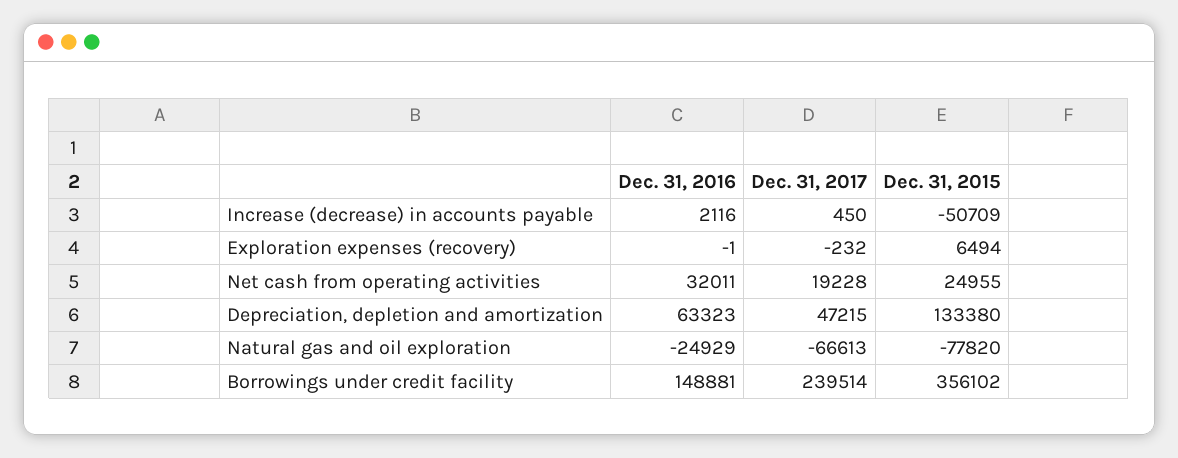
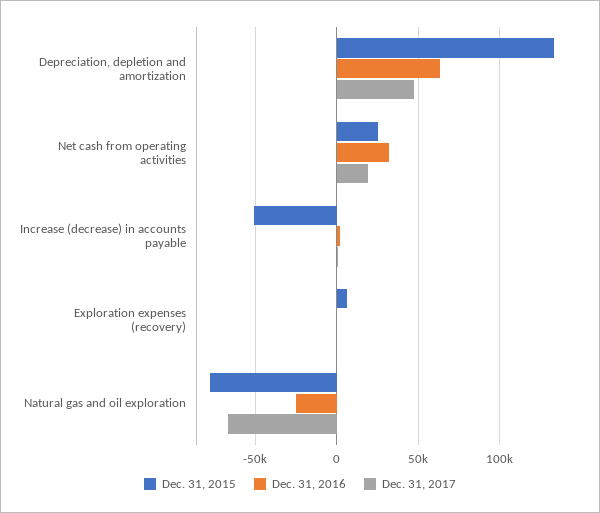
  {
    "Dec. 31, 2016": {
      "Increase (decrease) in accounts payable": 2116,
      "Exploration expenses (recovery)": -1,
      "Net cash from operating activities": 32011,
      "Depreciation, depletion and amortization": 63323,
-     "Natural gas and oil exploration": -24929,
+     "Natural gas and oil exploration": -24929
-     "Borrowings under credit facility": 148881
    },
    "Dec. 31, 2017": {
      "Increase (decrease) in accounts payable": 450,
      "Exploration expenses (recovery)": -232,
      "Net cash from operating activities": 19228,
      "Depreciation, depletion and amortization": 47215,
-     "Natural gas and oil exploration": -66613,
+     "Natural gas and oil exploration": -66613
-     "Borrowings under credit facility": 239514
    },
    "Dec. 31, 2015": {
      "Increase (decrease) in accounts payable": -50709,
      "Exploration expenses (recovery)": 6494,
      "Net cash from operating activities": 24955,
      "Depreciation, depletion and amortization": 133380,
-     "Natural gas and oil exploration": -77820,
+     "Natural gas and oil exploration": -77820
-     "Borrowings under credit facility": 356102
    }
  }

